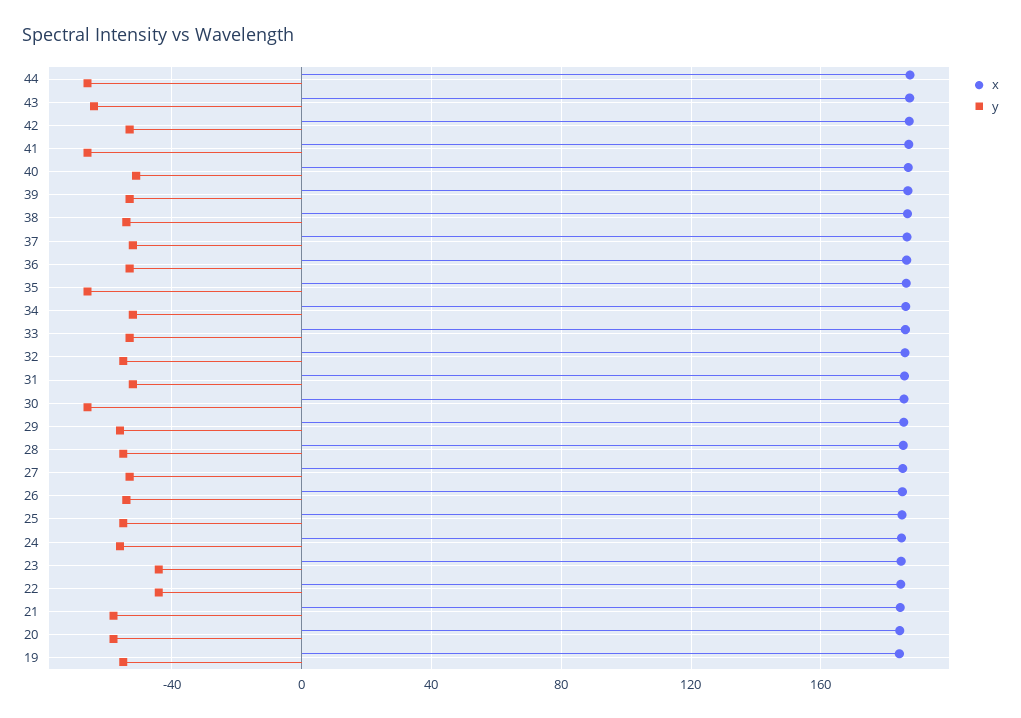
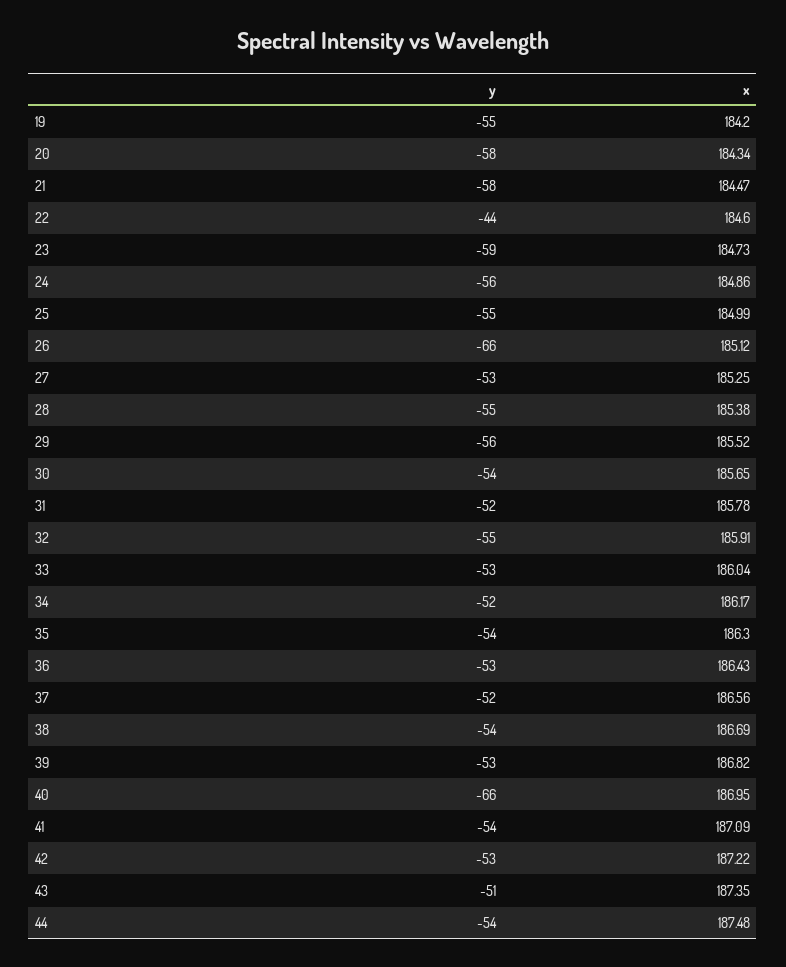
  {
    "x": {
      "44": 187.48,
      "43": 187.35,
      "42": 187.22,
      "41": 187.09,
      "40": 186.95,
      "39": 186.82,
      "38": 186.69,
      "37": 186.56,
      "36": 186.43,
      "35": 186.3,
      "34": 186.17,
      "33": 186.04,
      "32": 185.91,
      "31": 185.78,
      "30": 185.65,
      "29": 185.52,
      "28": 185.38,
      "27": 185.25,
      "26": 185.12,
      "25": 184.99,
      "24": 184.86,
      "23": 184.73,
      "22": 184.6,
      "21": 184.47,
      "20": 184.34,
      "19": 184.2
    },
    "y": {
-     "44": -65,
+     "44": -54,
-     "43": -65,
+     "43": -51,
      "42": -53,
-     "41": -65,
+     "41": -54,
-     "40": -50,
+     "40": -66,
      "39": -53,
      "38": -54,
      "37": -52,
      "36": -53,
-     "35": -65,
+     "35": -54,
      "34": -52,
      "33": -53,
      "32": -55,
      "31": -52,
-     "30": -65,
+     "30": -54,
      "29": -56,
      "28": -55,
      "27": -53,
-     "26": -55,
+     "26": -66,
      "25": -55,
      "24": -56,
-     "23": -45,
+     "23": -59,
      "22": -44,
      "21": -58,
      "20": -58,
      "19": -55
    }
  }

